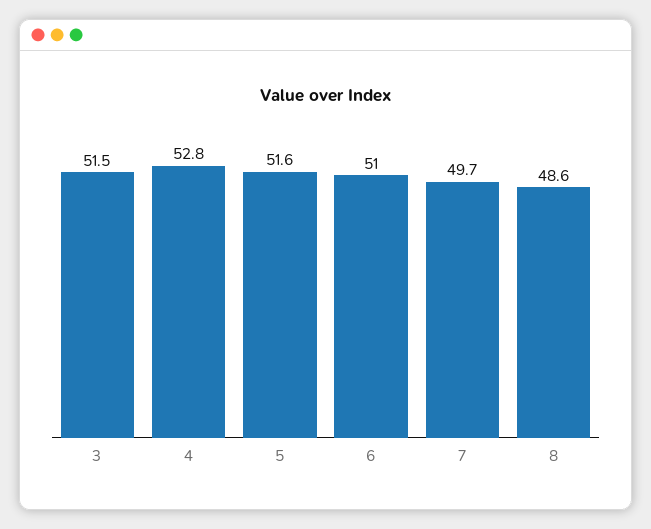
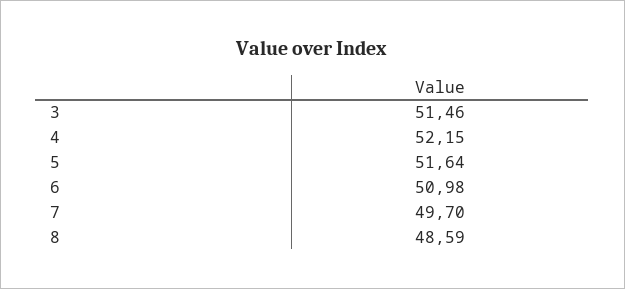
  {
    "3": 51.46,
-   "4": 52.8,
+   "4": 52.15,
    "5": 51.64,
    "6": 50.98,
    "7": 49.7,
    "8": 48.59
  }

